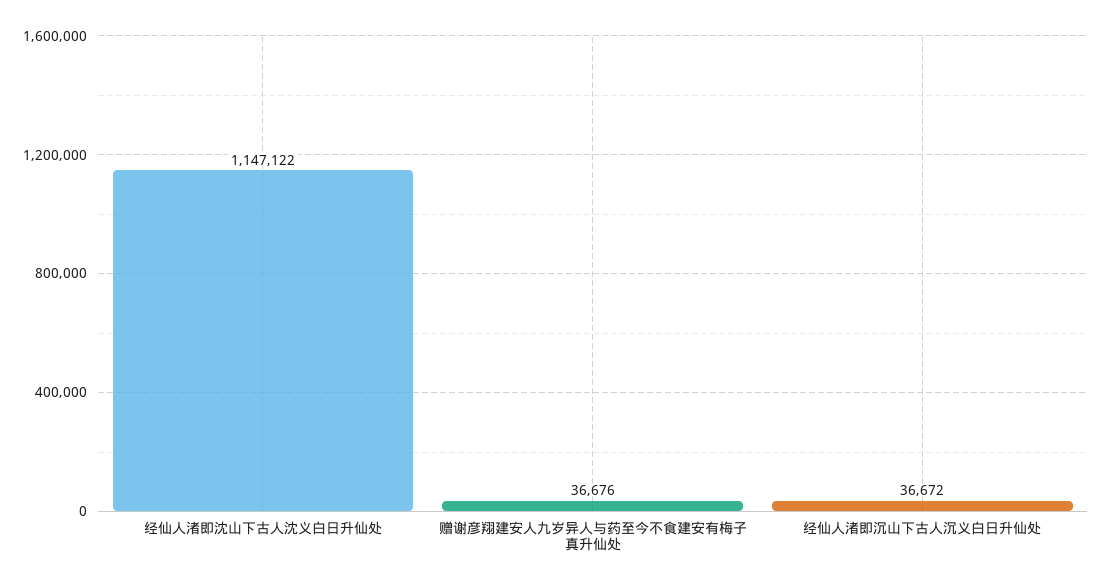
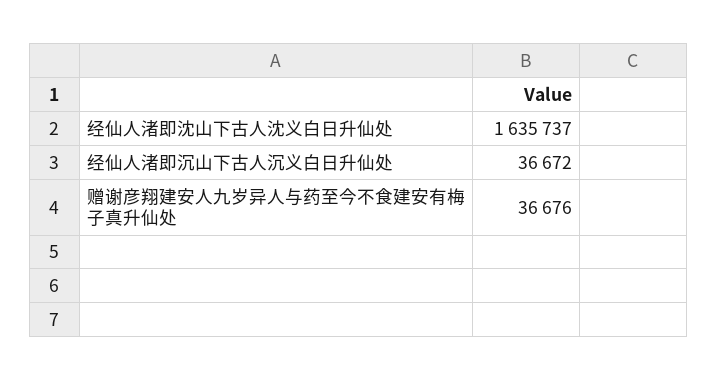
  {
-   "经仙人渚即沈山下古人沈义白日升仙处": 1147122,
+   "经仙人渚即沈山下古人沈义白日升仙处": 1635737,
    "赠谢彦翔建安人九岁异人与药至今不食建安有梅子真升仙处": 36676,
    "经仙人渚即沉山下古人沉义白日升仙处": 36672
  }

